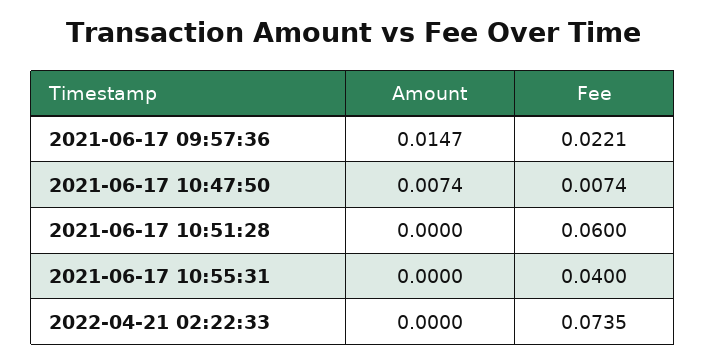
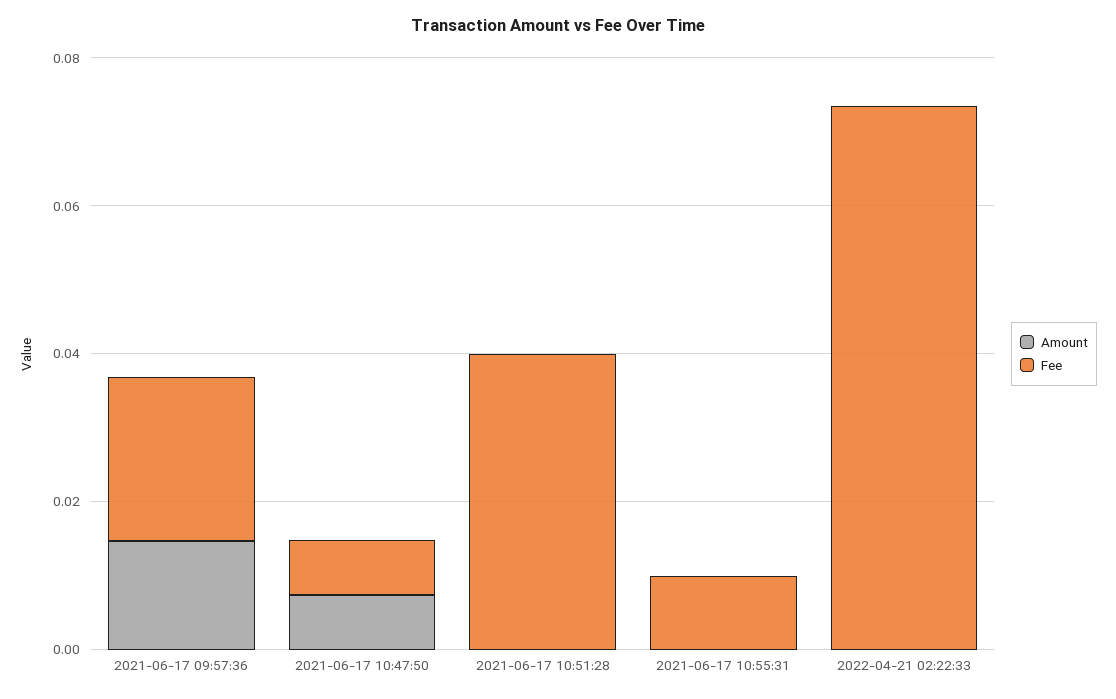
  {
    "Amount": {
      "2021-06-17 09:57:36": 0.0147,
      "2021-06-17 10:47:50": 0.0074,
      "2021-06-17 10:51:28": 0,
      "2021-06-17 10:55:31": 0,
      "2022-04-21 02:22:33": 0
    },
    "Fee": {
      "2021-06-17 09:57:36": 0.0221,
      "2021-06-17 10:47:50": 0.0074,
-     "2021-06-17 10:51:28": 0.06,
+     "2021-06-17 10:51:28": 0.04,
-     "2021-06-17 10:55:31": 0.04,
+     "2021-06-17 10:55:31": 0.01,
      "2022-04-21 02:22:33": 0.0735
    }
  }

